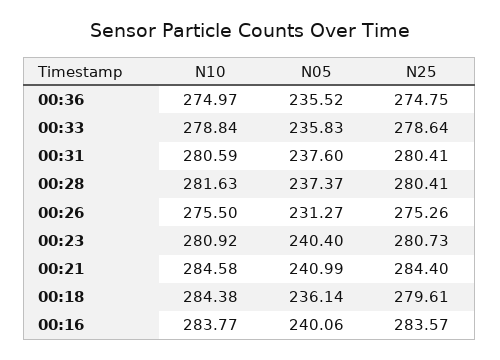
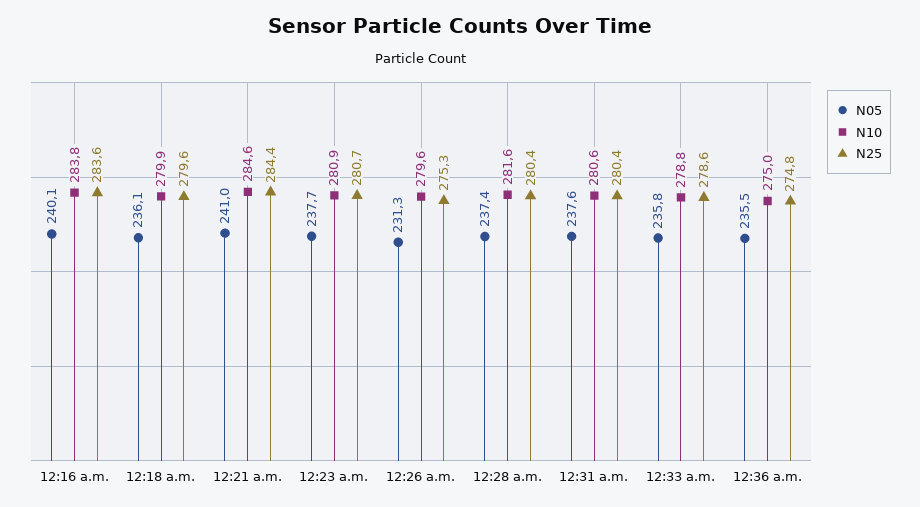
  {
    "N10": {
      "00:36": 274.97,
      "00:33": 278.84,
      "00:31": 280.59,
      "00:28": 281.63,
-     "00:26": 275.5,
+     "00:26": 279.6,
      "00:23": 280.92,
      "00:21": 284.58,
-     "00:18": 284.38,
+     "00:18": 279.9,
      "00:16": 283.77
    },
    "N05": {
      "00:36": 235.52,
      "00:33": 235.83,
      "00:31": 237.6,
      "00:28": 237.37,
      "00:26": 231.27,
-     "00:23": 240.4,
+     "00:23": 237.7,
      "00:21": 240.99,
      "00:18": 236.14,
      "00:16": 240.06
    },
    "N25": {
      "00:36": 274.75,
      "00:33": 278.64,
      "00:31": 280.41,
      "00:28": 280.41,
      "00:26": 275.26,
      "00:23": 280.73,
      "00:21": 284.4,
      "00:18": 279.61,
      "00:16": 283.57
    }
  }

